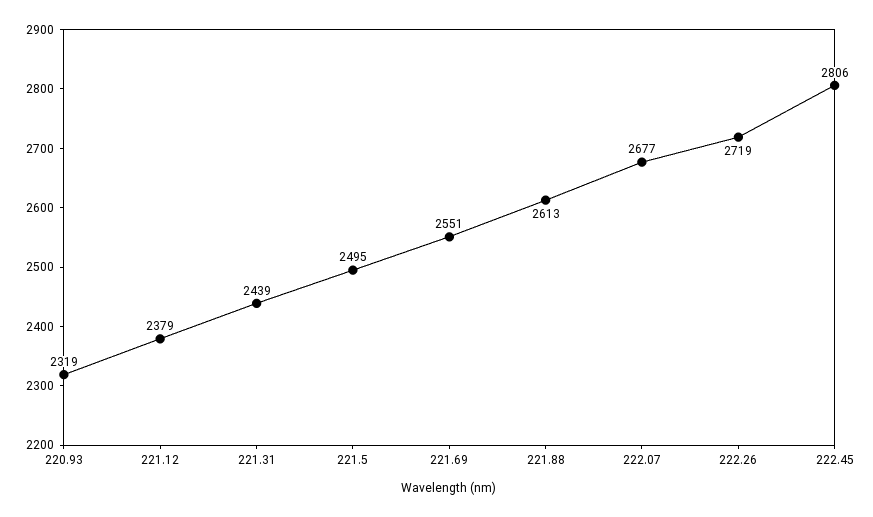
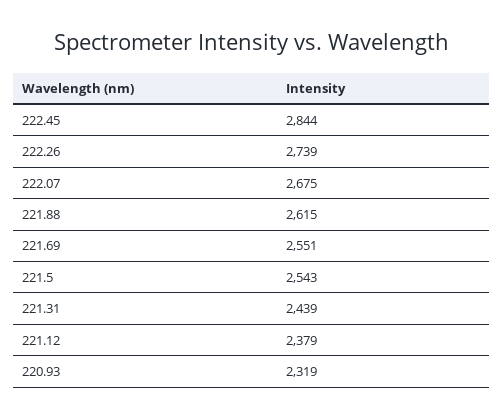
  {
    "220.93": 2319,
    "221.12": 2379,
    "221.31": 2439,
-   "221.5": 2495,
+   "221.5": 2543,
    "221.69": 2551,
-   "221.88": 2613,
+   "221.88": 2615,
-   "222.07": 2677,
+   "222.07": 2675,
-   "222.26": 2719,
+   "222.26": 2739,
-   "222.45": 2806
+   "222.45": 2844
  }

